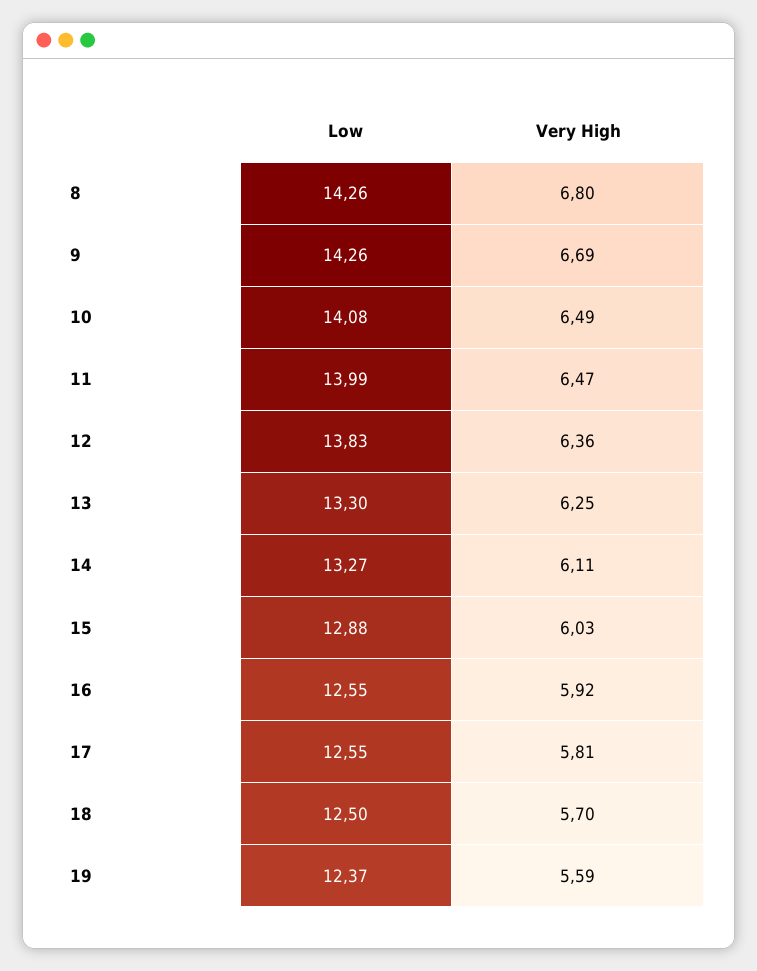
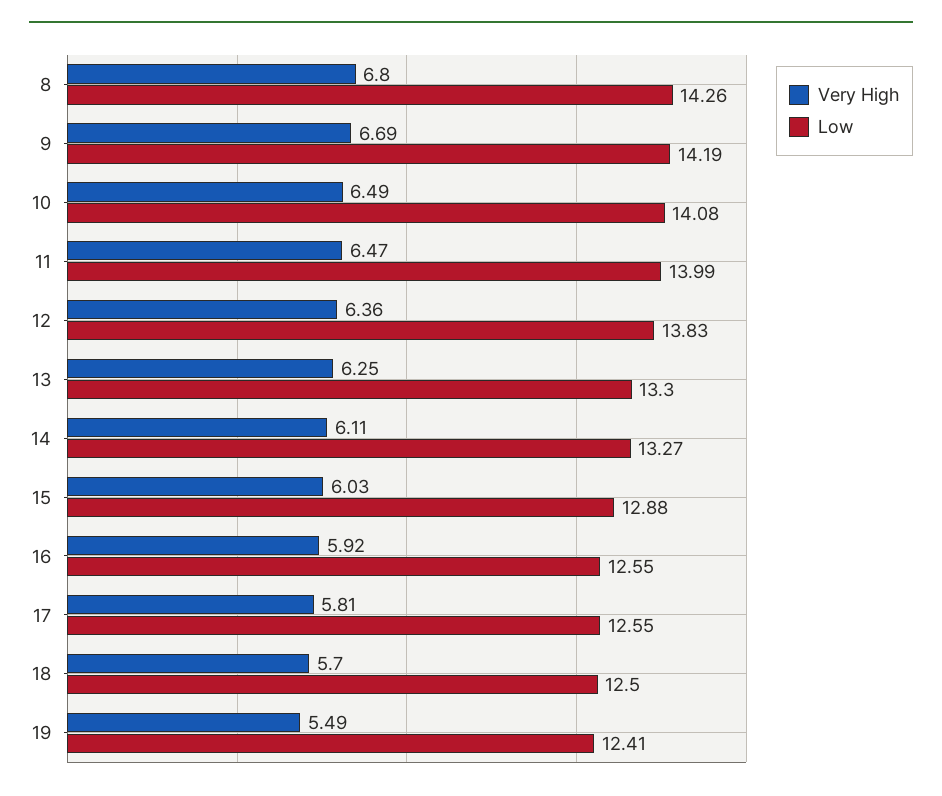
  {
    "Low": {
      "8": 14.26,
-     "9": 14.26,
+     "9": 14.19,
      "10": 14.08,
      "11": 13.99,
      "12": 13.83,
      "13": 13.3,
      "14": 13.27,
      "15": 12.88,
      "16": 12.55,
      "17": 12.55,
      "18": 12.5,
-     "19": 12.37
+     "19": 12.41
    },
    "Very High": {
      "8": 6.8,
      "9": 6.69,
      "10": 6.49,
      "11": 6.47,
      "12": 6.36,
      "13": 6.25,
      "14": 6.11,
      "15": 6.03,
      "16": 5.92,
      "17": 5.81,
      "18": 5.7,
-     "19": 5.59
+     "19": 5.49
    }
  }

